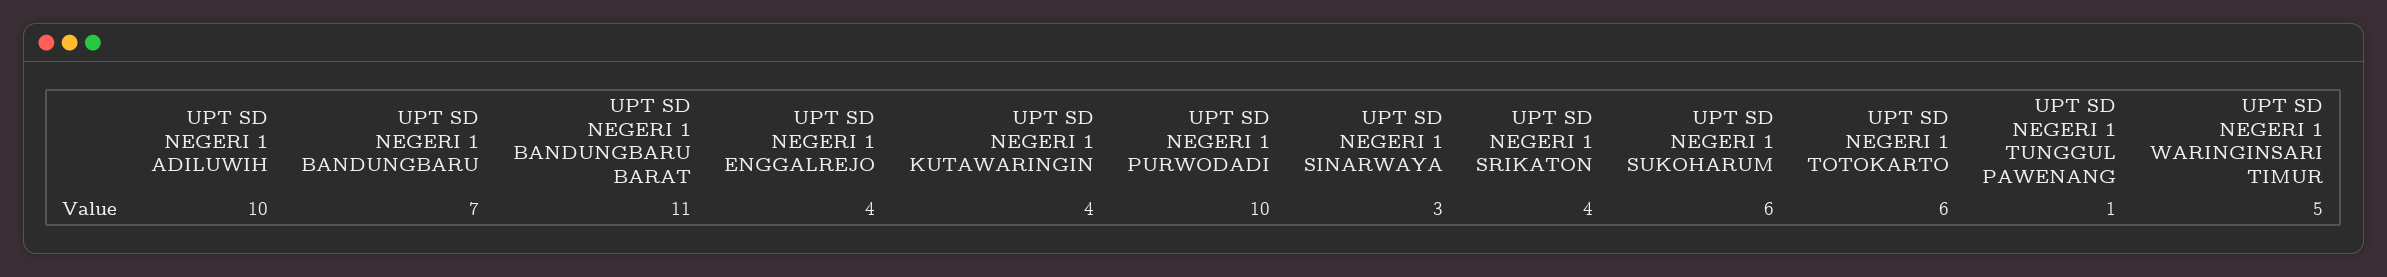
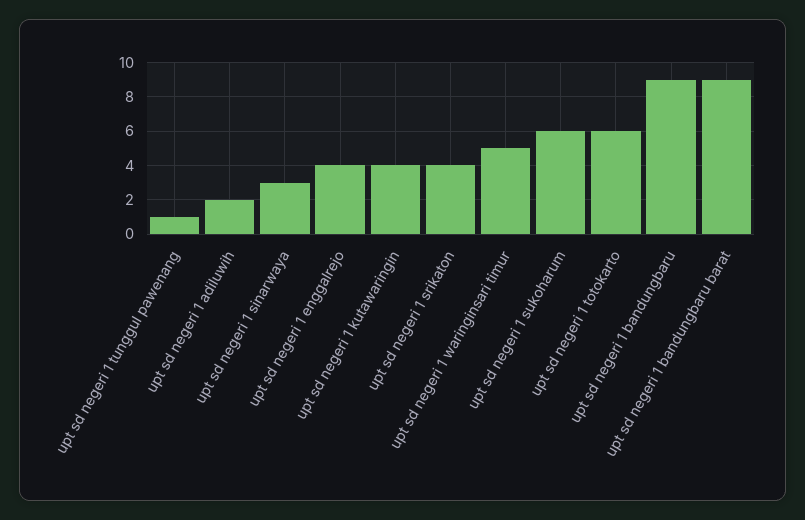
  {
-   "UPT SD NEGERI 1 ADILUWIH": 10,
+   "UPT SD NEGERI 1 ADILUWIH": 2,
-   "UPT SD NEGERI 1 BANDUNGBARU": 7,
+   "UPT SD NEGERI 1 BANDUNGBARU": 9,
-   "UPT SD NEGERI 1 BANDUNGBARU BARAT": 11,
+   "UPT SD NEGERI 1 BANDUNGBARU BARAT": 9,
    "UPT SD NEGERI 1 ENGGALREJO": 4,
    "UPT SD NEGERI 1 KUTAWARINGIN": 4,
-   "UPT SD NEGERI 1 PURWODADI": 10,
    "UPT SD NEGERI 1 SINARWAYA": 3,
    "UPT SD NEGERI 1 SRIKATON": 4,
    "UPT SD NEGERI 1 SUKOHARUM": 6,
    "UPT SD NEGERI 1 TOTOKARTO": 6,
    "UPT SD NEGERI 1 TUNGGUL PAWENANG": 1,
    "UPT SD NEGERI 1 WARINGINSARI TIMUR": 5
  }

